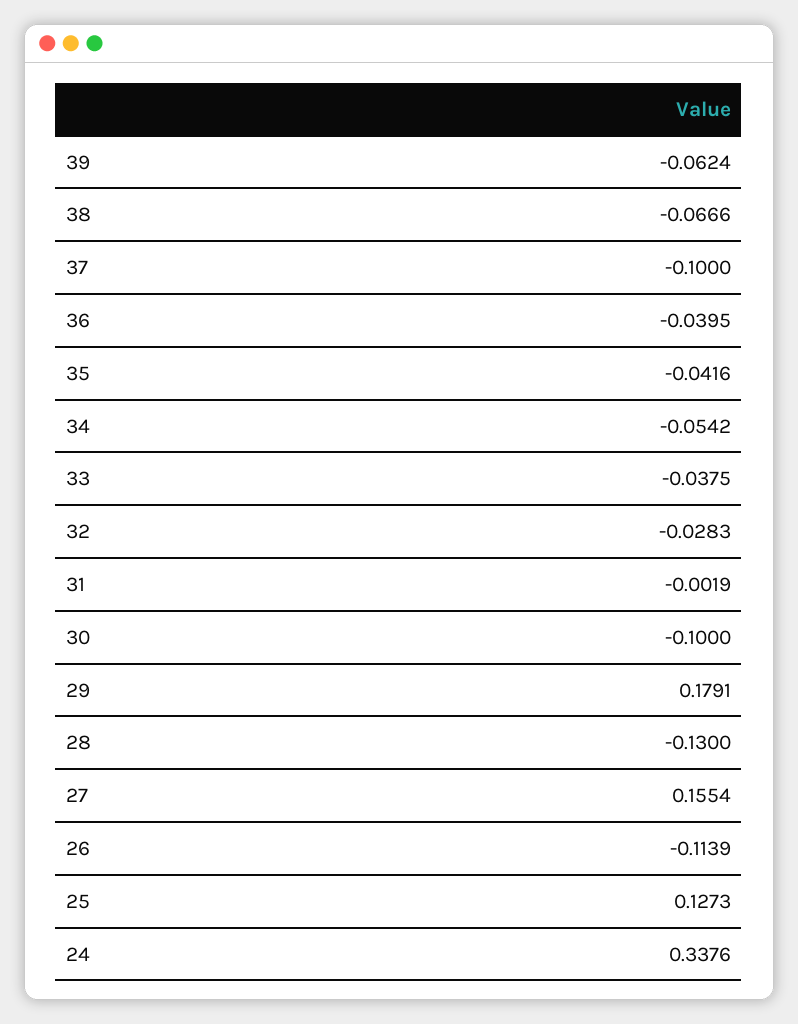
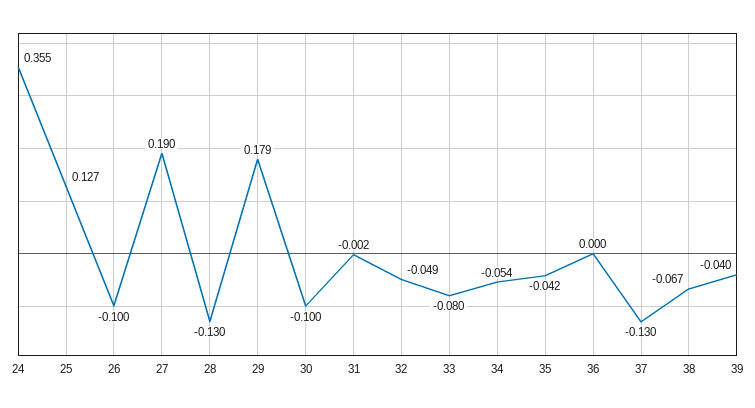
  {
-   "39": -0.0624,
+   "39": -0.04,
    "38": -0.0666,
-   "37": -0.1,
+   "37": -0.13,
-   "36": -0.0395,
+   "36": 0,
    "35": -0.0416,
    "34": -0.0542,
-   "33": -0.0375,
+   "33": -0.08,
-   "32": -0.0283,
+   "32": -0.049,
    "31": -0.0019,
    "30": -0.1,
    "29": 0.1791,
    "28": -0.13,
-   "27": 0.1554,
+   "27": 0.19,
-   "26": -0.1139,
+   "26": -0.1,
    "25": 0.1273,
-   "24": 0.3376
+   "24": 0.355
  }

